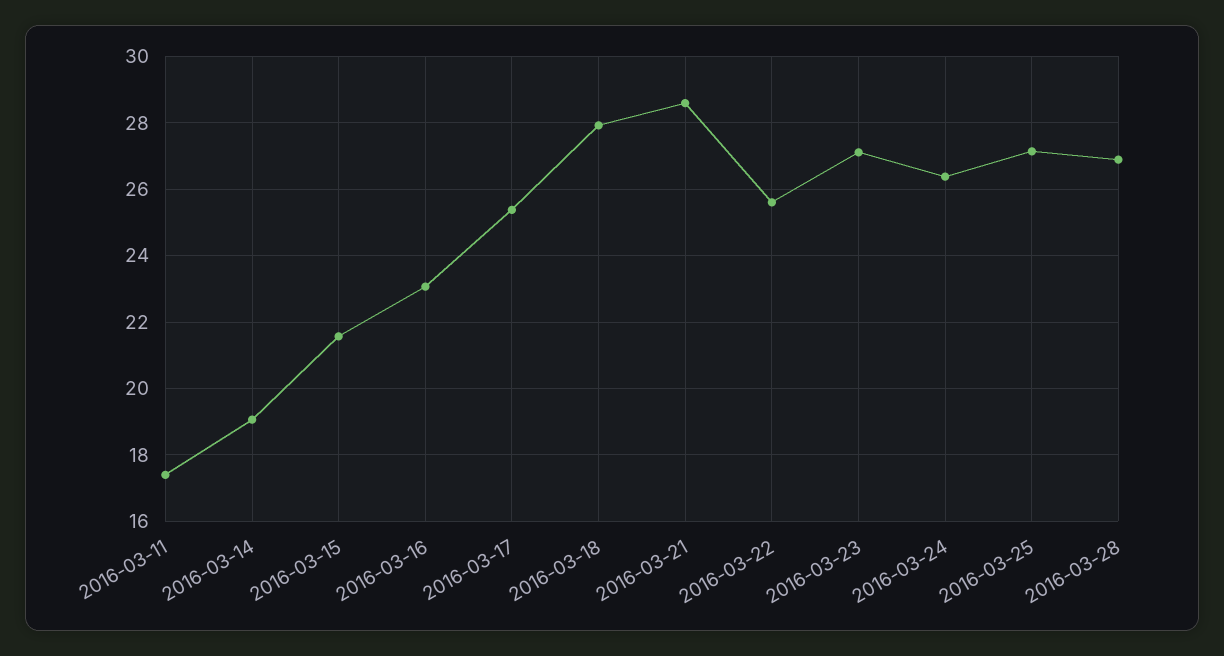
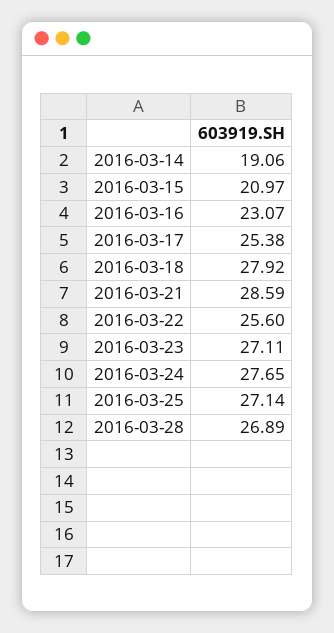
  {
-   "2016-03-11": 17.4,
    "2016-03-14": 19.06,
-   "2016-03-15": 21.6,
+   "2016-03-15": 20.97,
    "2016-03-16": 23.07,
    "2016-03-17": 25.38,
    "2016-03-18": 27.92,
    "2016-03-21": 28.59,
    "2016-03-22": 25.6,
    "2016-03-23": 27.11,
-   "2016-03-24": 26.4,
+   "2016-03-24": 27.65,
    "2016-03-25": 27.14,
    "2016-03-28": 26.89
  }

